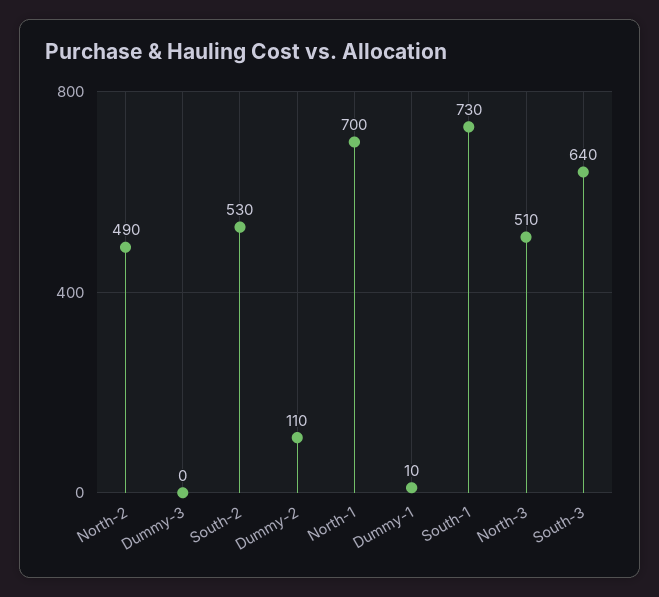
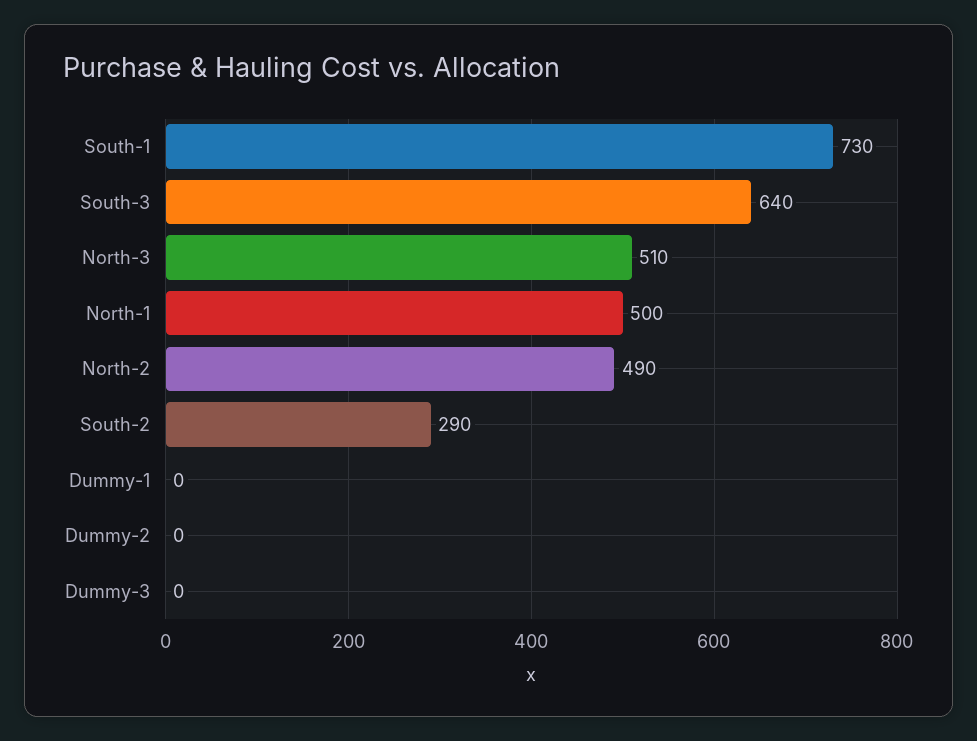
  {
    "North-2": 490,
    "Dummy-3": 0,
-   "South-2": 530,
+   "South-2": 290,
-   "Dummy-2": 110,
+   "Dummy-2": 0,
-   "North-1": 700,
+   "North-1": 500,
-   "Dummy-1": 10,
+   "Dummy-1": 0,
    "South-1": 730,
    "North-3": 510,
    "South-3": 640
  }

